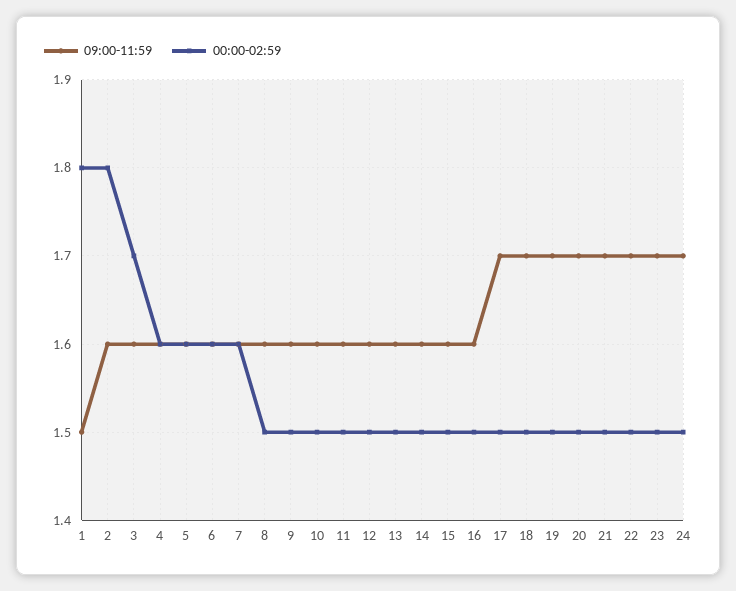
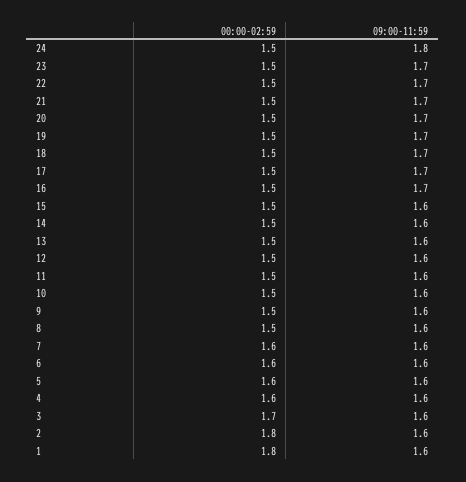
  {
    "09:00-11:59": {
-     "1": 1.5,
+     "1": 1.6,
      "2": 1.6,
      "3": 1.6,
      "4": 1.6,
      "5": 1.6,
      "6": 1.6,
      "7": 1.6,
      "8": 1.6,
      "9": 1.6,
      "10": 1.6,
      "11": 1.6,
      "12": 1.6,
      "13": 1.6,
      "14": 1.6,
      "15": 1.6,
-     "16": 1.6,
+     "16": 1.7,
      "17": 1.7,
      "18": 1.7,
      "19": 1.7,
      "20": 1.7,
      "21": 1.7,
      "22": 1.7,
      "23": 1.7,
-     "24": 1.7
+     "24": 1.8
    },
    "00:00-02:59": {
      "1": 1.8,
      "2": 1.8,
      "3": 1.7,
      "4": 1.6,
      "5": 1.6,
      "6": 1.6,
      "7": 1.6,
      "8": 1.5,
      "9": 1.5,
      "10": 1.5,
      "11": 1.5,
      "12": 1.5,
      "13": 1.5,
      "14": 1.5,
      "15": 1.5,
      "16": 1.5,
      "17": 1.5,
      "18": 1.5,
      "19": 1.5,
      "20": 1.5,
      "21": 1.5,
      "22": 1.5,
      "23": 1.5,
      "24": 1.5
    }
  }

